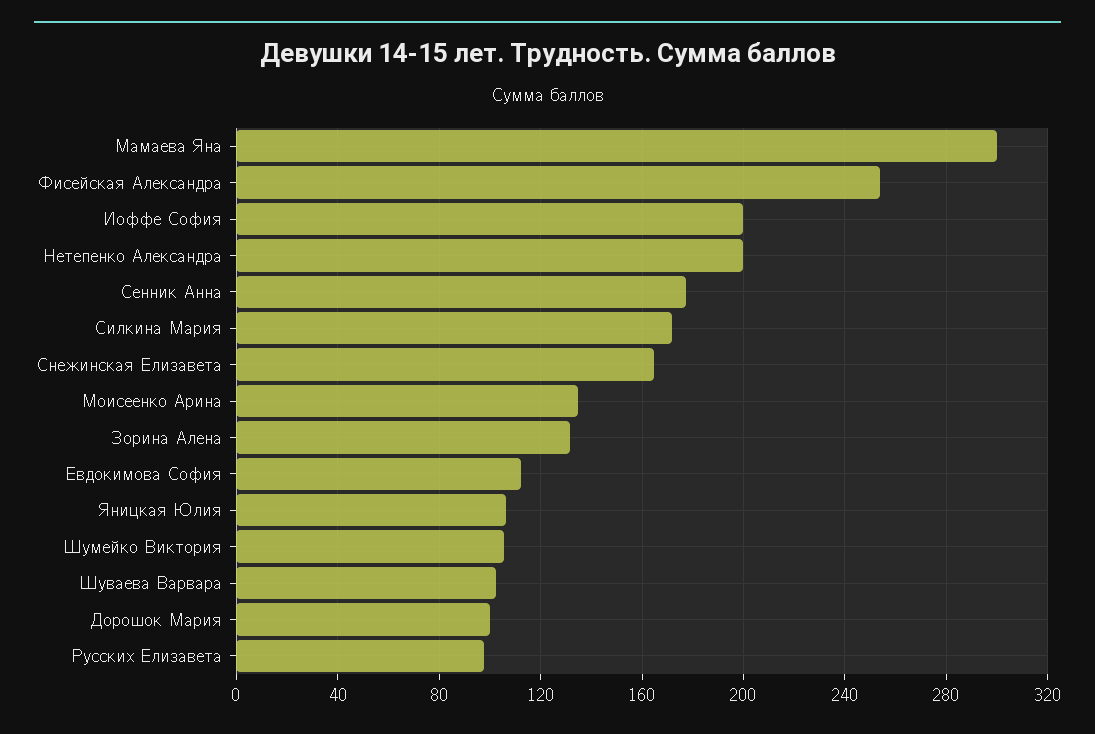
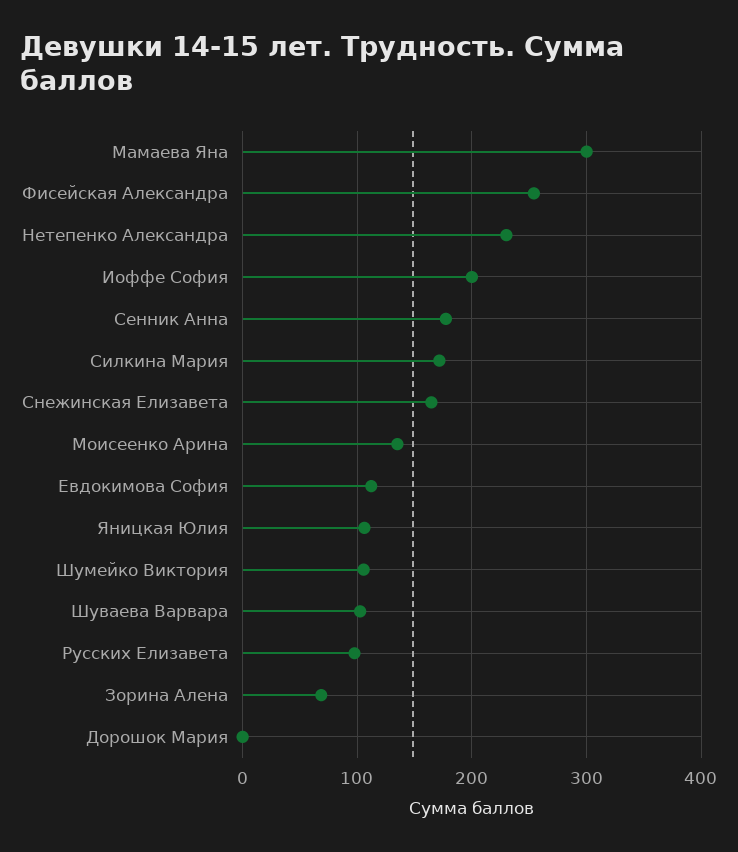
  {
    "Мамаева Яна": 300,
    "Фисейская Александра": 255,
    "Иоффе София": 200,
-   "Нетепенко Александра": 200,
+   "Нетепенко Александра": 230,
    "Сенник Анна": 175,
    "Силкина Мария": 170,
    "Снежинская Елизавета": 165,
    "Моисеенко Арина": 135,
-   "Зорина Алена": 130,
+   "Зорина Алена": 70,
    "Евдокимова София": 110,
    "Яницкая Юлия": 105,
    "Шумейко Виктория": 105,
    "Шуваева Варвара": 105,
-   "Дорошок Мария": 100,
+   "Дорошок Мария": 0,
    "Русских Елизавета": 100
  }

